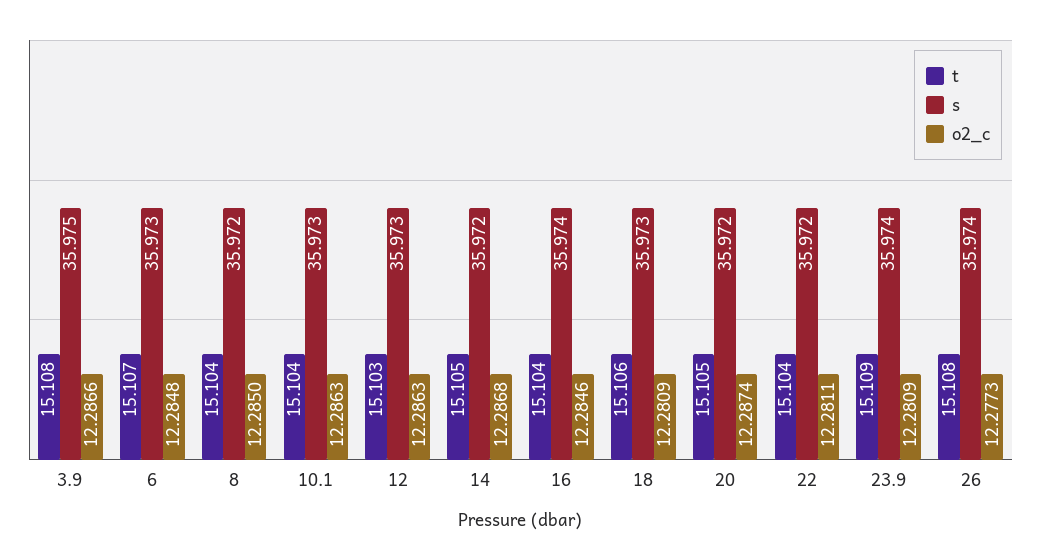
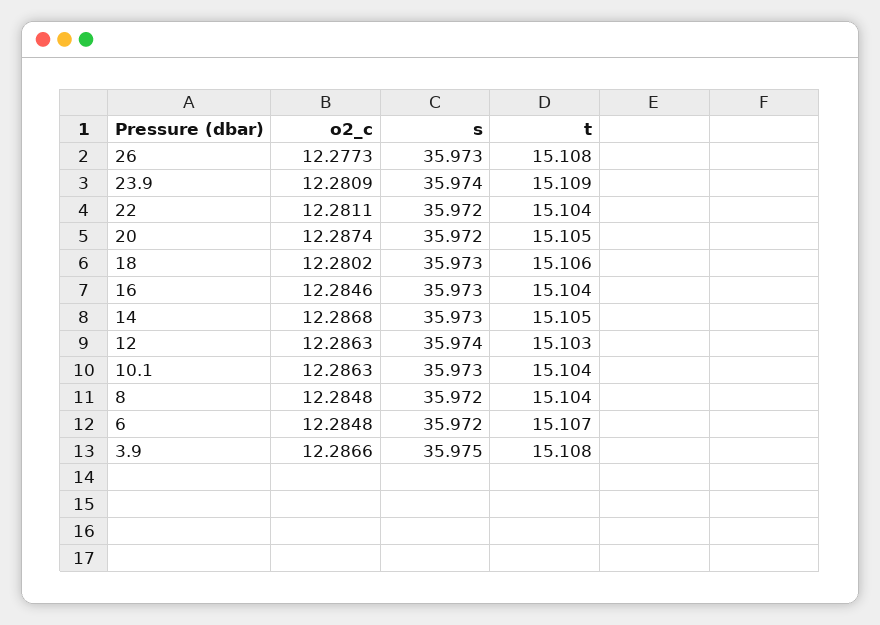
  {
    "t": {
      "3.9": 15.108,
      "6": 15.107,
      "8": 15.104,
      "10.1": 15.104,
      "12": 15.103,
      "14": 15.105,
      "16": 15.104,
      "18": 15.106,
      "20": 15.105,
      "22": 15.104,
      "23.9": 15.109,
      "26": 15.108
    },
    "s": {
      "3.9": 35.975,
-     "6": 35.973,
+     "6": 35.972,
      "8": 35.972,
      "10.1": 35.973,
-     "12": 35.973,
+     "12": 35.974,
-     "14": 35.972,
+     "14": 35.973,
-     "16": 35.974,
+     "16": 35.973,
      "18": 35.973,
      "20": 35.972,
      "22": 35.972,
      "23.9": 35.974,
-     "26": 35.974
+     "26": 35.973
    },
    "o2_c": {
      "3.9": 12.2866,
      "6": 12.2848,
-     "8": 12.285,
+     "8": 12.2848,
      "10.1": 12.2863,
      "12": 12.2863,
      "14": 12.2868,
      "16": 12.2846,
-     "18": 12.2809,
+     "18": 12.2802,
      "20": 12.2874,
      "22": 12.2811,
      "23.9": 12.2809,
      "26": 12.2773
    }
  }

